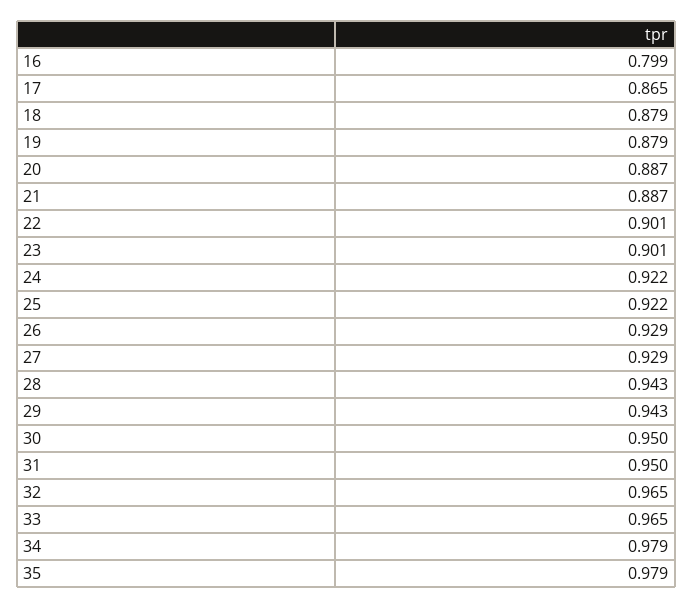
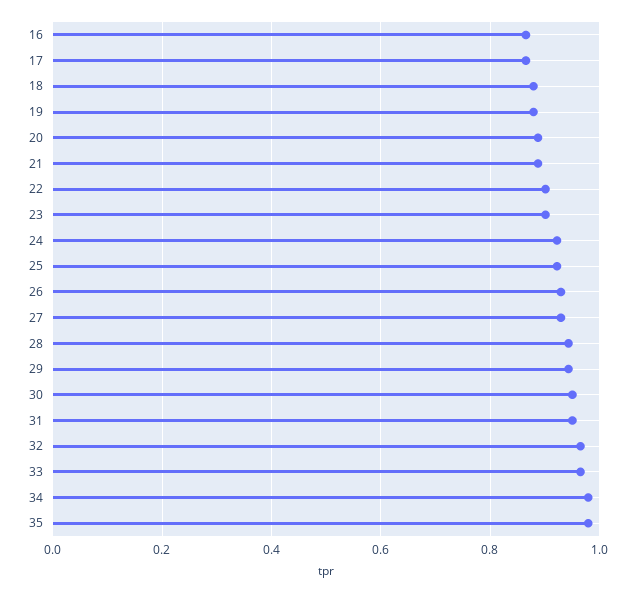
  {
-   "16": 0.799,
+   "16": 0.86,
    "17": 0.865,
    "18": 0.879,
    "19": 0.879,
    "20": 0.887,
    "21": 0.887,
    "22": 0.901,
    "23": 0.901,
    "24": 0.922,
    "25": 0.922,
    "26": 0.929,
    "27": 0.929,
    "28": 0.943,
    "29": 0.943,
    "30": 0.95,
    "31": 0.95,
    "32": 0.965,
    "33": 0.965,
    "34": 0.979,
    "35": 0.979
  }

